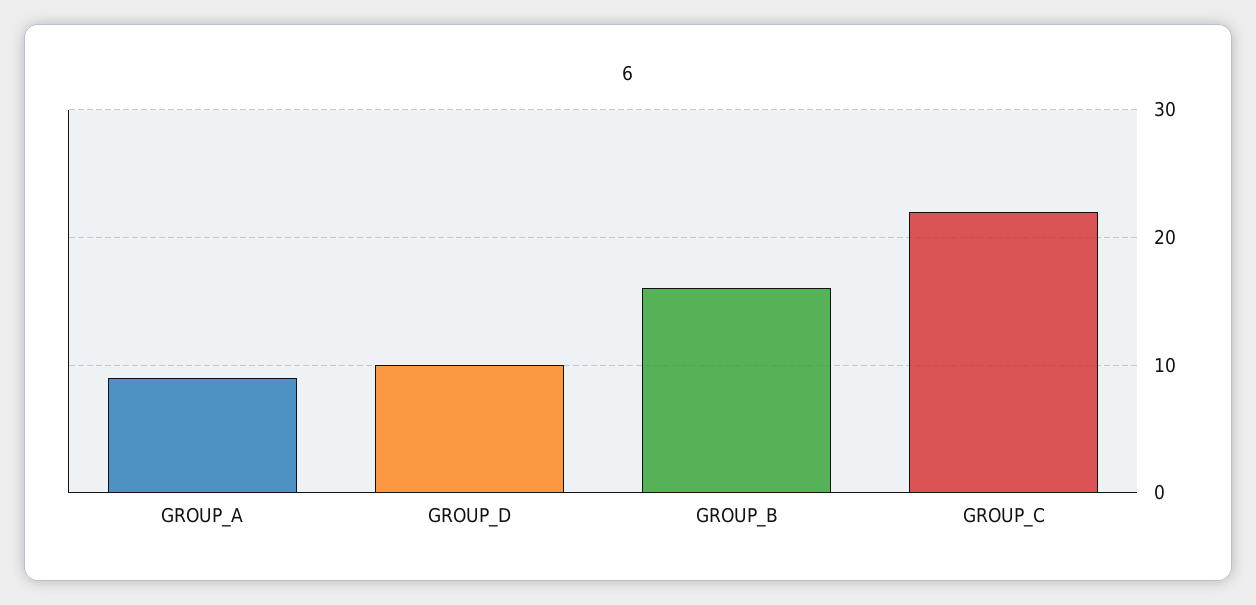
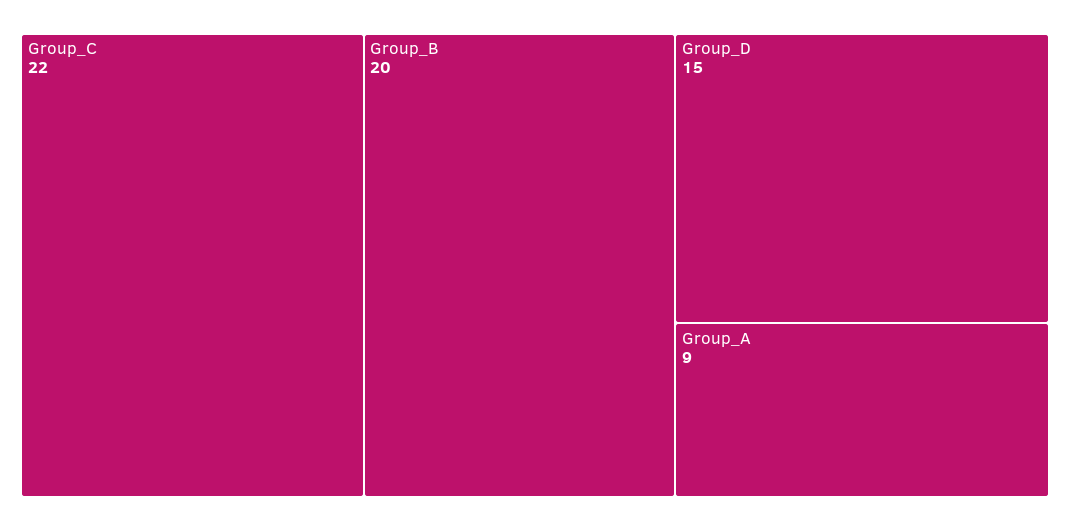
  {
    "GROUP_A": 9,
-   "GROUP_D": 10,
+   "GROUP_D": 15,
-   "GROUP_B": 16,
+   "GROUP_B": 20,
    "GROUP_C": 22
  }

